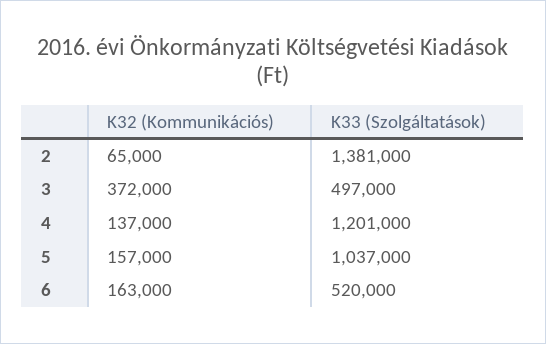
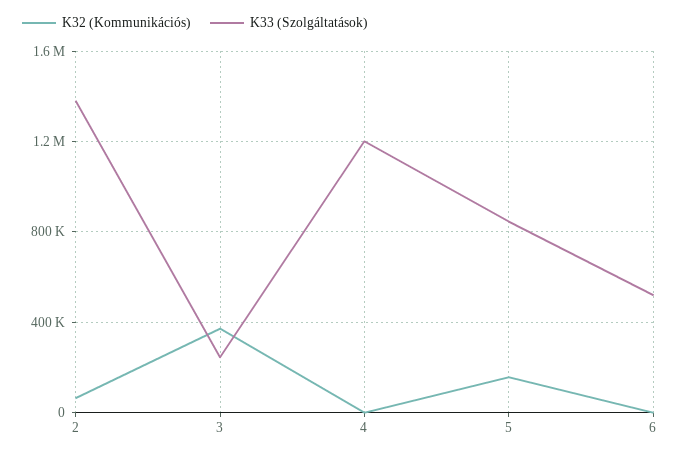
  {
    "K32 (Kommunikációs)": {
      "2": 65000,
      "3": 372000,
-     "4": 137000,
+     "4": 0,
      "5": 157000,
-     "6": 163000
+     "6": 0
    },
    "K33 (Szolgáltatások)": {
      "2": 1381000,
-     "3": 497000,
+     "3": 250000,
      "4": 1201000,
-     "5": 1037000,
+     "5": 850000,
      "6": 520000
    }
  }

